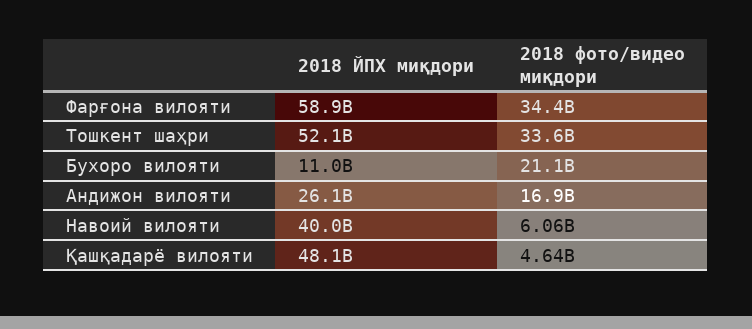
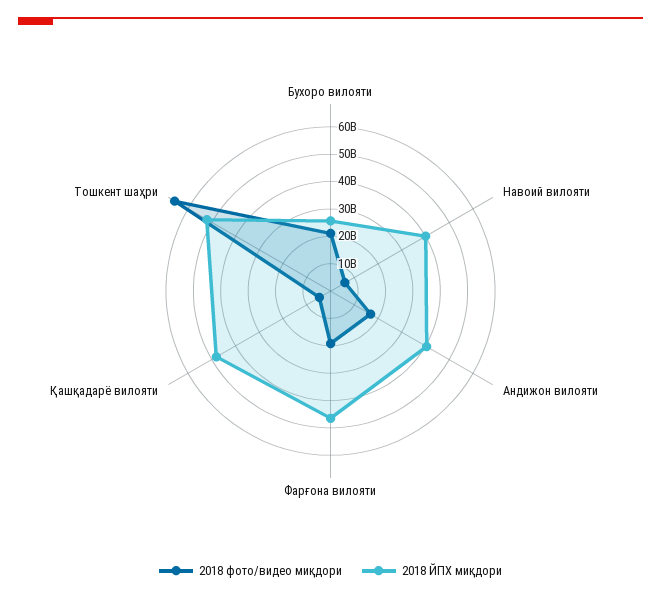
  {
    "2018 ЙПХ миқдори": {
-     "Фарғона вилояти": 58900000000,
+     "Фарғона вилояти": 45000000000,
      "Тошкент шаҳри": 52100000000,
-     "Бухоро вилояти": 11000000000,
+     "Бухоро вилояти": 25000000000,
-     "Андижон вилояти": 26100000000,
+     "Андижон вилояти": 40000000000,
      "Навоий вилояти": 40000000000,
      "Қашқадарё вилояти": 48100000000
    },
    "2018 фото/видео миқдори": {
-     "Фарғона вилояти": 34400000000,
+     "Фарғона вилояти": 20000000000,
-     "Тошкент шаҳри": 33600000000,
+     "Тошкент шаҳри": 65000000000,
      "Бухоро вилояти": 21100000000,
      "Андижон вилояти": 16900000000,
      "Навоий вилояти": 6060000000,
      "Қашқадарё вилояти": 4640000000
    }
  }

